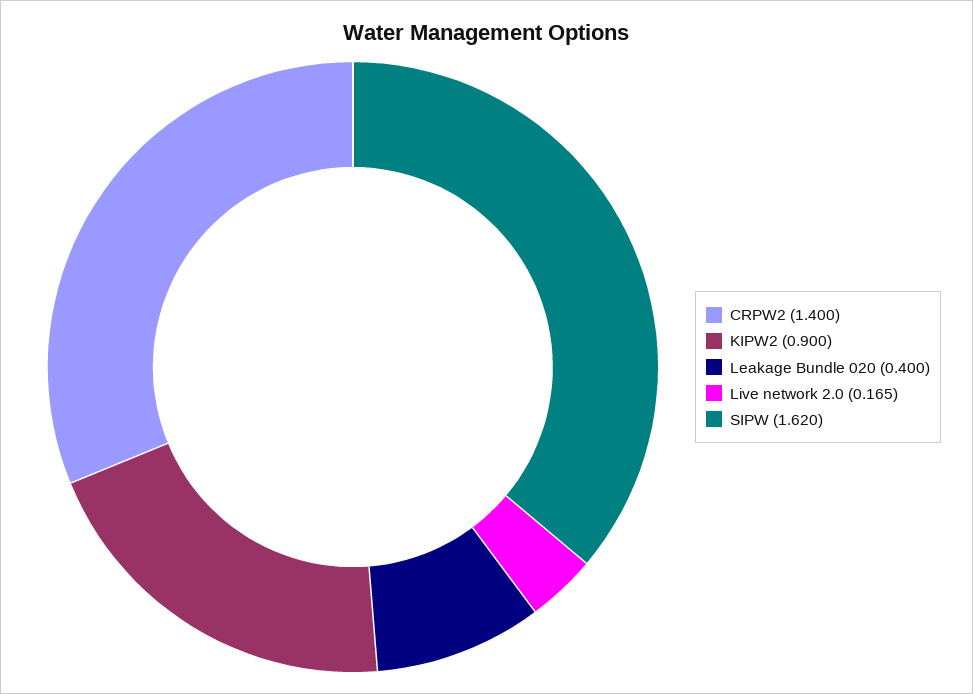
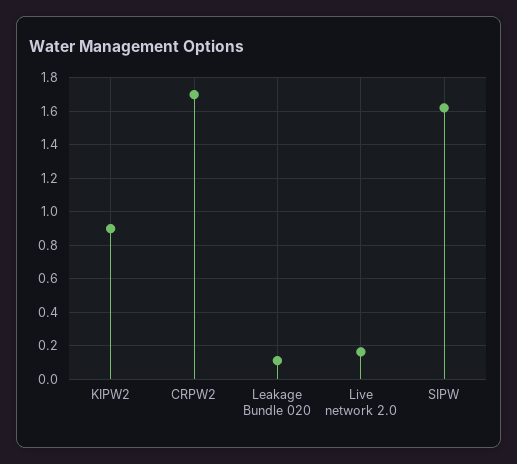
  {
-   "CRPW2": 1.4,
+   "CRPW2": 1.7,
    "KIPW2": 0.9,
-   "Leakage Bundle 020": 0.4,
+   "Leakage Bundle 020": 0.1,
    "Live network 2.0": 0.165,
    "SIPW": 1.62
  }

